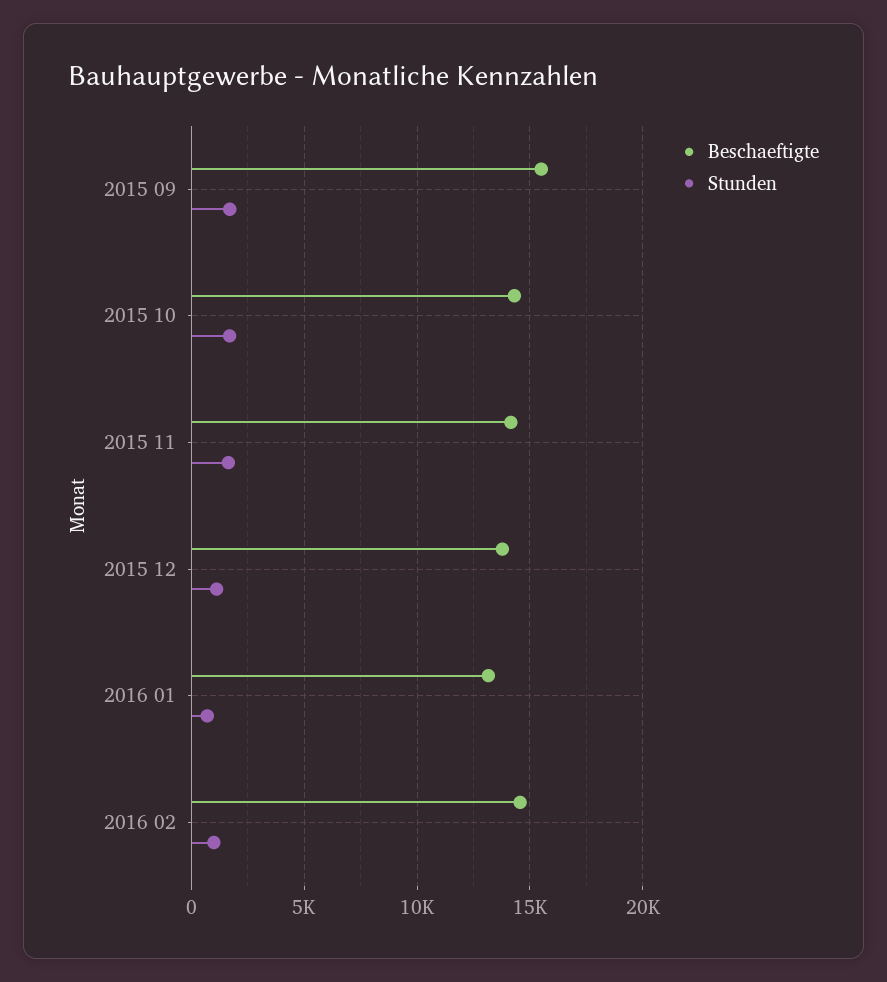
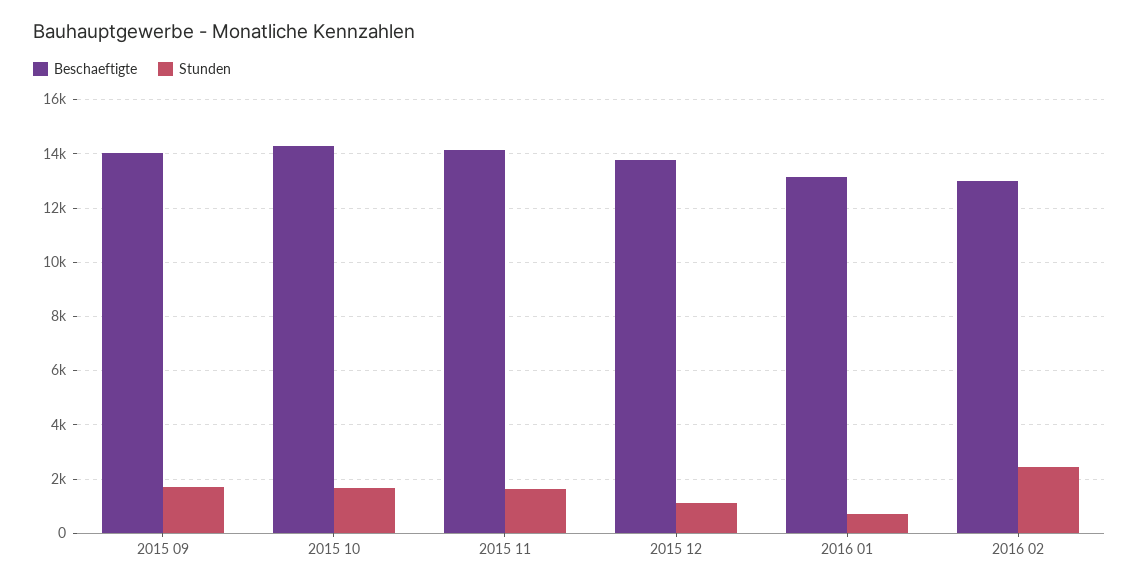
  {
    "Beschaeftigte": {
-     "2015 09": 15500,
+     "2015 09": 14000,
      "2015 10": 14250,
      "2015 11": 14250,
      "2015 12": 13750,
      "2016 01": 13250,
-     "2016 02": 14500
+     "2016 02": 13000
    },
    "Stunden": {
      "2015 09": 1750,
      "2015 10": 1750,
      "2015 11": 1750,
      "2015 12": 1000,
      "2016 01": 750,
-     "2016 02": 1000
+     "2016 02": 2500
    }
  }

